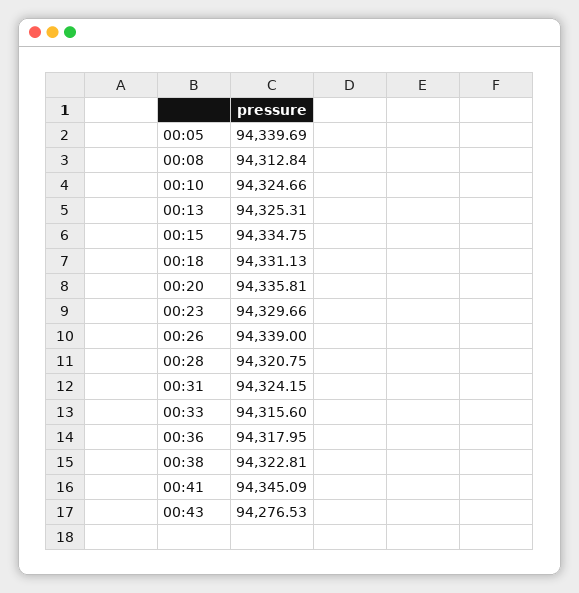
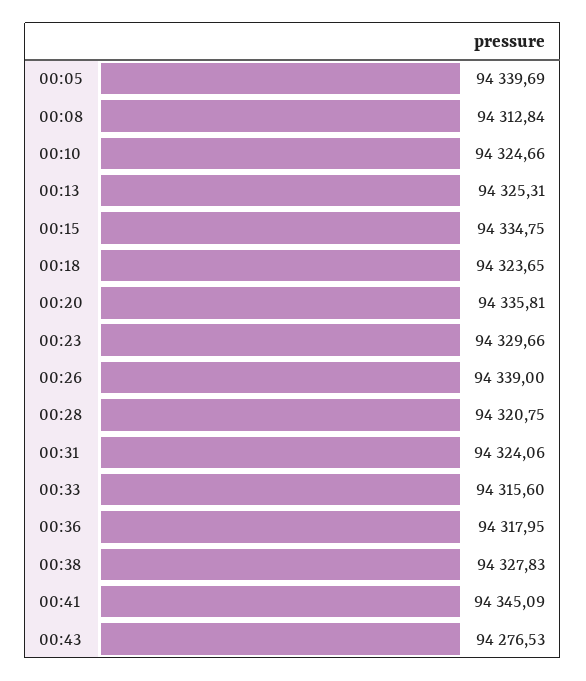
  {
    "00:05": 94339.69,
    "00:08": 94312.84,
    "00:10": 94324.66,
    "00:13": 94325.31,
    "00:15": 94334.75,
-   "00:18": 94331.13,
+   "00:18": 94323.65,
    "00:20": 94335.81,
    "00:23": 94329.66,
    "00:26": 94339,
    "00:28": 94320.75,
-   "00:31": 94324.15,
+   "00:31": 94324.06,
    "00:33": 94315.6,
    "00:36": 94317.95,
-   "00:38": 94322.81,
+   "00:38": 94327.83,
    "00:41": 94345.09,
    "00:43": 94276.53
  }

